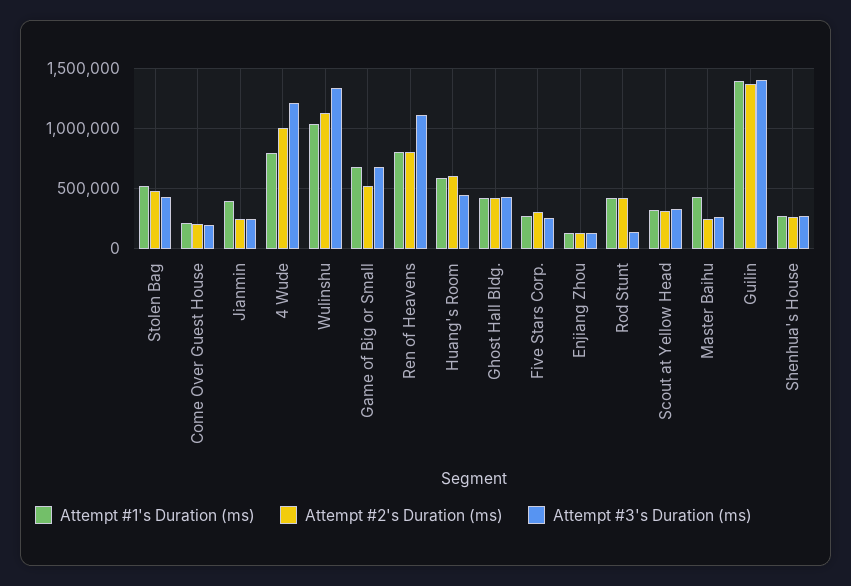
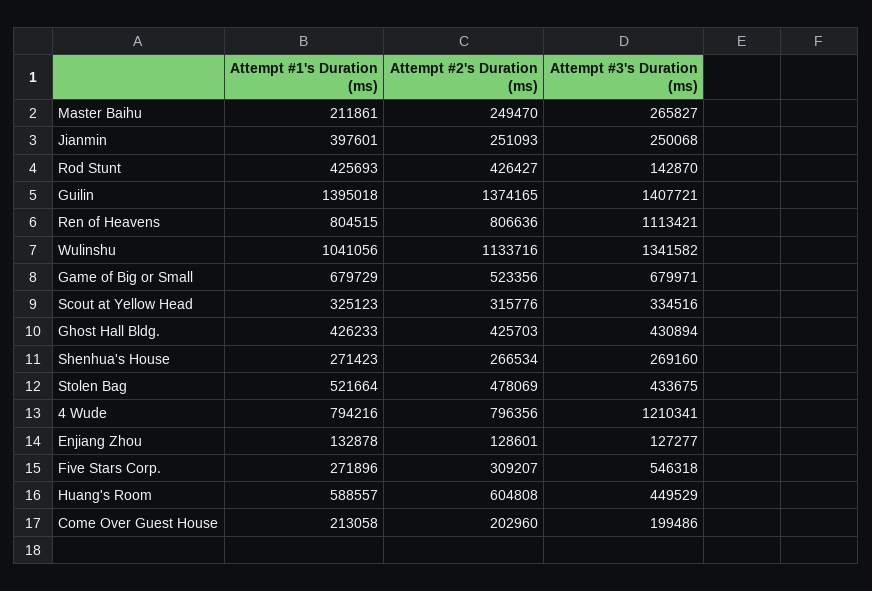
  {
    "Attempt #1's Duration (ms)": {
      "Stolen Bag": 521664,
      "Come Over Guest House": 213058,
      "Jianmin": 397601,
      "4 Wude": 794216,
      "Wulinshu": 1041056,
      "Game of Big or Small": 679729,
      "Ren of Heavens": 804515,
      "Huang's Room": 588557,
      "Ghost Hall Bldg.": 426233,
      "Five Stars Corp.": 271896,
      "Enjiang Zhou": 132878,
      "Rod Stunt": 425693,
      "Scout at Yellow Head": 325123,
-     "Master Baihu": 450000,
+     "Master Baihu": 211861,
      "Guilin": 1395018,
      "Shenhua's House": 271423
    },
    "Attempt #2's Duration (ms)": {
      "Stolen Bag": 478069,
      "Come Over Guest House": 202960,
      "Jianmin": 251093,
-     "4 Wude": 1000000,
+     "4 Wude": 796356,
      "Wulinshu": 1133716,
      "Game of Big or Small": 523356,
      "Ren of Heavens": 806636,
      "Huang's Room": 604808,
      "Ghost Hall Bldg.": 425703,
      "Five Stars Corp.": 309207,
      "Enjiang Zhou": 128601,
      "Rod Stunt": 426427,
      "Scout at Yellow Head": 315776,
      "Master Baihu": 249470,
      "Guilin": 1374165,
      "Shenhua's House": 266534
    },
    "Attempt #3's Duration (ms)": {
      "Stolen Bag": 433675,
      "Come Over Guest House": 199486,
      "Jianmin": 250068,
      "4 Wude": 1210341,
      "Wulinshu": 1341582,
      "Game of Big or Small": 679971,
      "Ren of Heavens": 1113421,
      "Huang's Room": 449529,
      "Ghost Hall Bldg.": 430894,
-     "Five Stars Corp.": 250000,
+     "Five Stars Corp.": 546318,
      "Enjiang Zhou": 127277,
      "Rod Stunt": 142870,
      "Scout at Yellow Head": 334516,
      "Master Baihu": 265827,
      "Guilin": 1407721,
      "Shenhua's House": 269160
    }
  }

